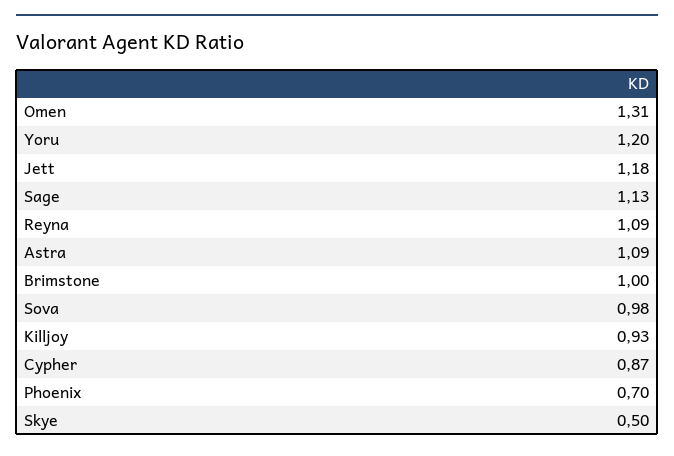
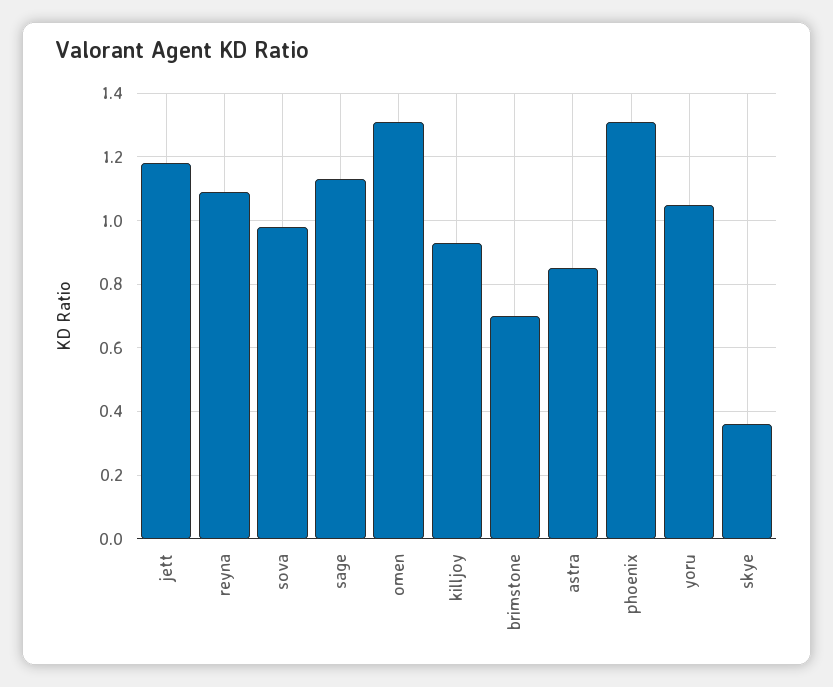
  {
    "Omen": 1.31,
-   "Yoru": 1.2,
+   "Yoru": 1.05,
    "Jett": 1.18,
    "Sage": 1.13,
    "Reyna": 1.09,
-   "Astra": 1.09,
+   "Astra": 0.85,
-   "Brimstone": 1,
+   "Brimstone": 0.7,
    "Sova": 0.98,
    "Killjoy": 0.93,
-   "Cypher": 0.87,
-   "Phoenix": 0.7,
+   "Phoenix": 1.3,
-   "Skye": 0.5
+   "Skye": 0.35
  }

